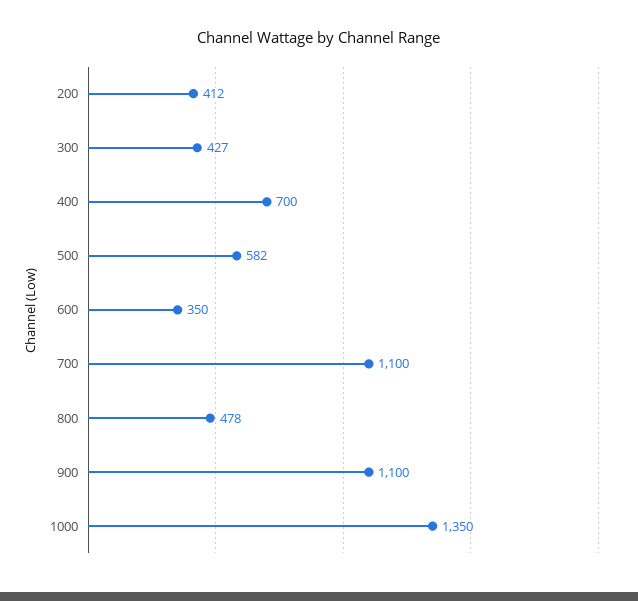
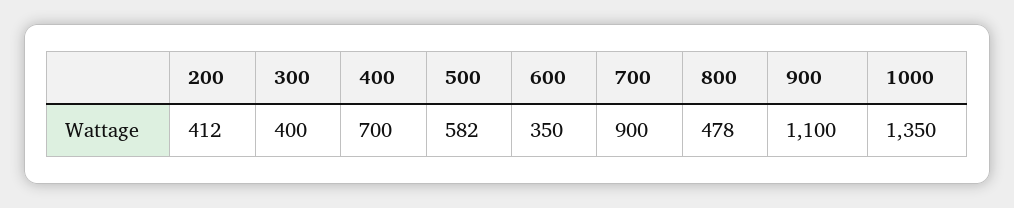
  {
    "200": 412,
-   "300": 427,
+   "300": 400,
    "400": 700,
    "500": 582,
    "600": 350,
-   "700": 1100,
+   "700": 900,
    "800": 478,
    "900": 1100,
    "1000": 1350
  }

